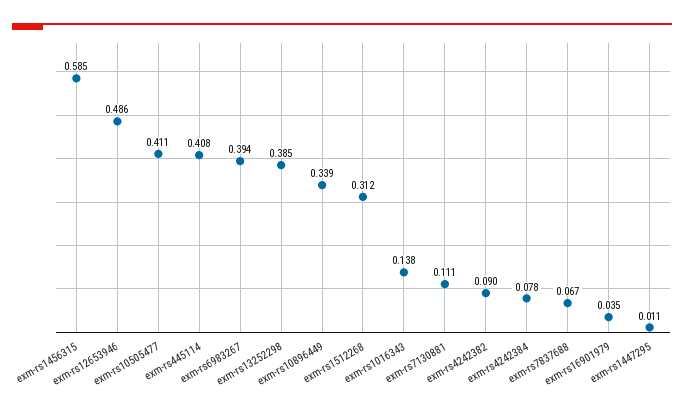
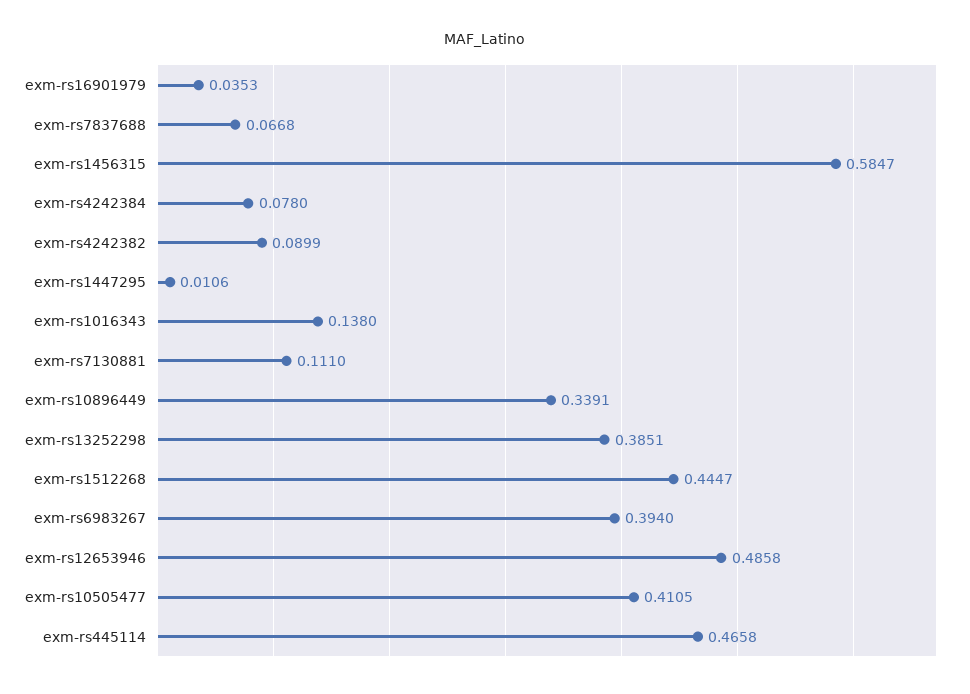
  {
    "exm-rs1456315": 0.5847,
    "exm-rs12653946": 0.4858,
    "exm-rs10505477": 0.4105,
-   "exm-rs445114": 0.408,
+   "exm-rs445114": 0.4658,
    "exm-rs6983267": 0.394,
    "exm-rs13252298": 0.3851,
    "exm-rs10896449": 0.3391,
-   "exm-rs1512268": 0.312,
+   "exm-rs1512268": 0.4447,
    "exm-rs1016343": 0.138,
    "exm-rs7130881": 0.111,
    "exm-rs4242382": 0.0899,
    "exm-rs4242384": 0.078,
    "exm-rs7837688": 0.0668,
    "exm-rs16901979": 0.0353,
    "exm-rs1447295": 0.0106
  }

